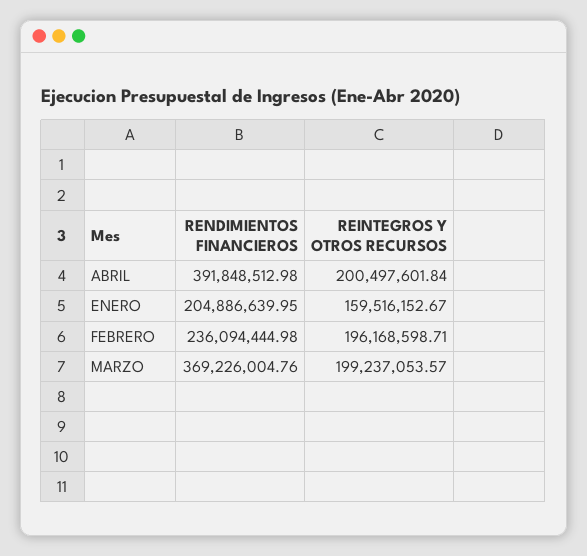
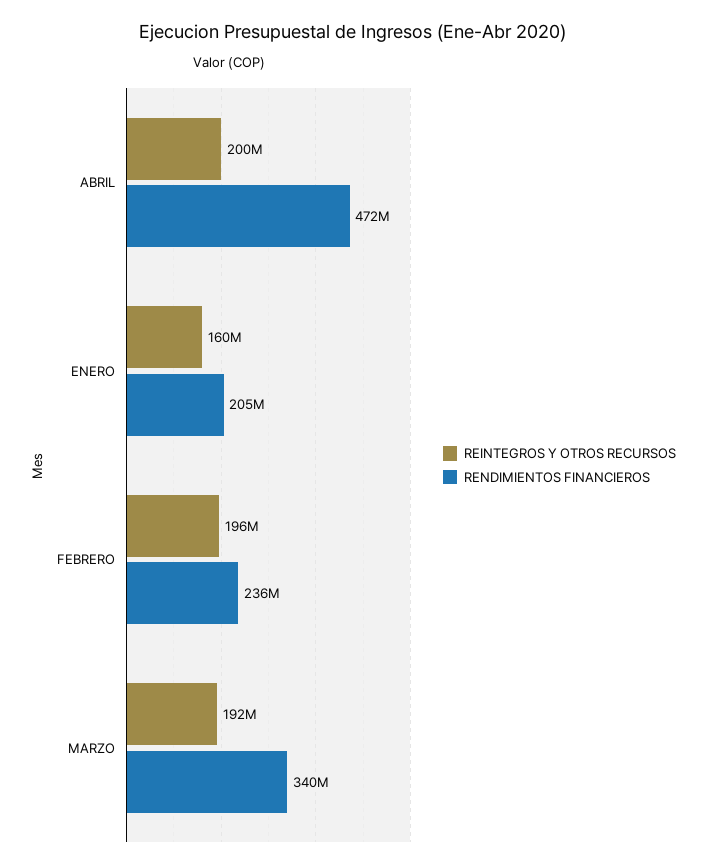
  {
    "RENDIMIENTOS FINANCIEROS": {
-     "ABRIL": 391848512.98,
+     "ABRIL": 472000000,
      "ENERO": 204886639.95,
      "FEBRERO": 236094444.98,
-     "MARZO": 369226004.76
+     "MARZO": 340000000
    },
    "REINTEGROS Y OTROS RECURSOS": {
      "ABRIL": 200497601.84,
      "ENERO": 159516152.67,
      "FEBRERO": 196168598.71,
-     "MARZO": 199237053.57
+     "MARZO": 192000000
    }
  }

